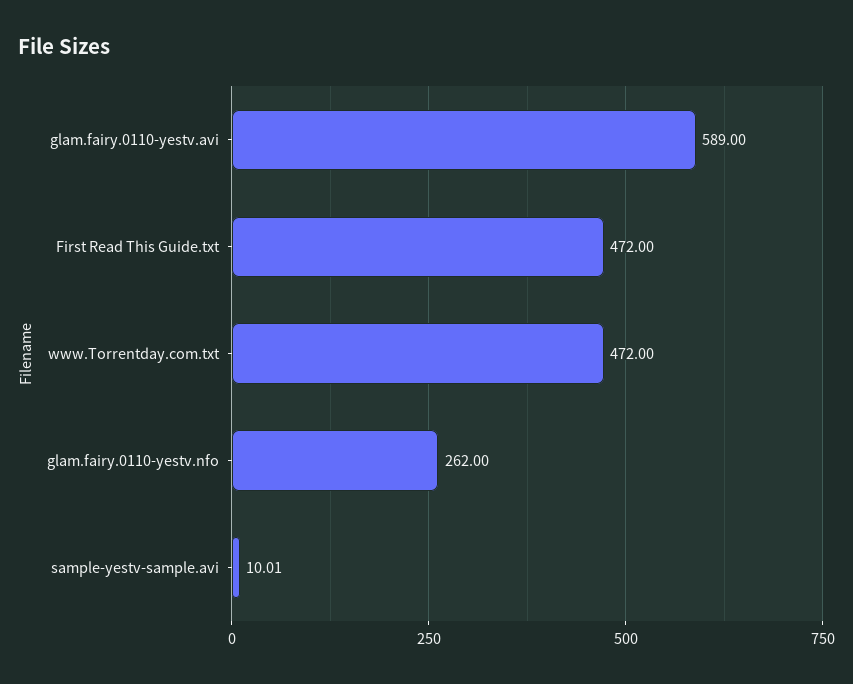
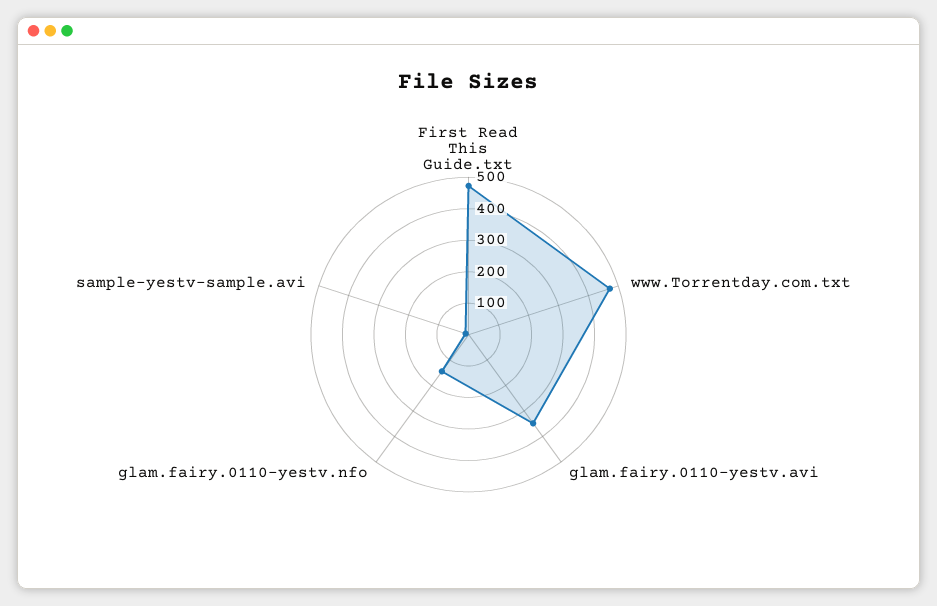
  {
-   "glam.fairy.0110-yestv.avi": 589,
+   "glam.fairy.0110-yestv.avi": 350,
    "First Read This Guide.txt": 472,
    "www.Torrentday.com.txt": 472,
-   "glam.fairy.0110-yestv.nfo": 262,
+   "glam.fairy.0110-yestv.nfo": 150,
    "sample-yestv-sample.avi": 10.01
  }

